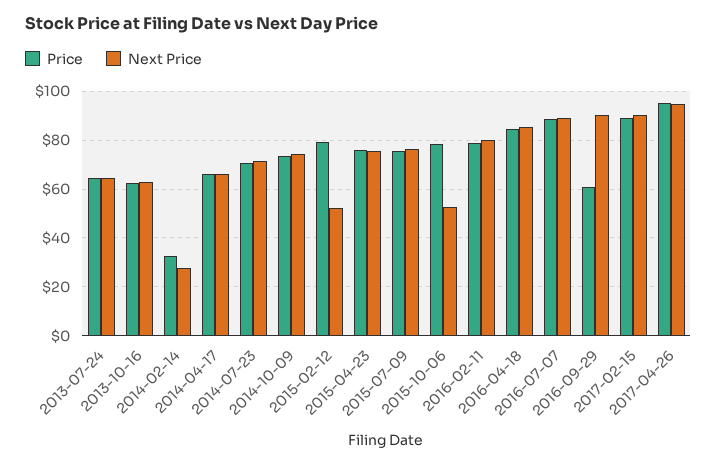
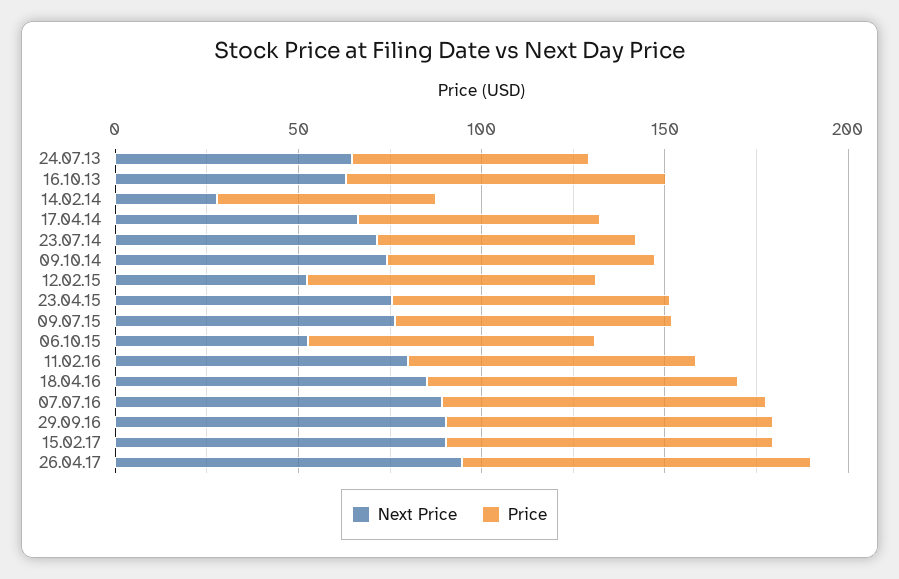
  {
    "Price": {
      "2013-07-24": 65,
-     "2013-10-16": 62.5,
+     "2013-10-16": 90,
-     "2014-02-14": 32.5,
+     "2014-02-14": 60,
      "2014-04-17": 65,
      "2014-07-23": 70,
      "2014-10-09": 72.5,
      "2015-02-12": 80,
      "2015-04-23": 75,
      "2015-07-09": 75,
      "2015-10-06": 77.5,
      "2016-02-11": 77.5,
      "2016-04-18": 85,
      "2016-07-07": 87.5,
-     "2016-09-29": 60,
+     "2016-09-29": 90,
      "2017-02-15": 90,
      "2017-04-26": 95
    },
    "Next Price": {
      "2013-07-24": 65,
      "2013-10-16": 62.5,
      "2014-02-14": 27.5,
      "2014-04-17": 67.5,
      "2014-07-23": 72.5,
      "2014-10-09": 75,
      "2015-02-12": 52.5,
      "2015-04-23": 75,
      "2015-07-09": 77.5,
      "2015-10-06": 52.5,
      "2016-02-11": 80,
      "2016-04-18": 85,
      "2016-07-07": 90,
      "2016-09-29": 90,
      "2017-02-15": 90,
      "2017-04-26": 95
    }
  }

